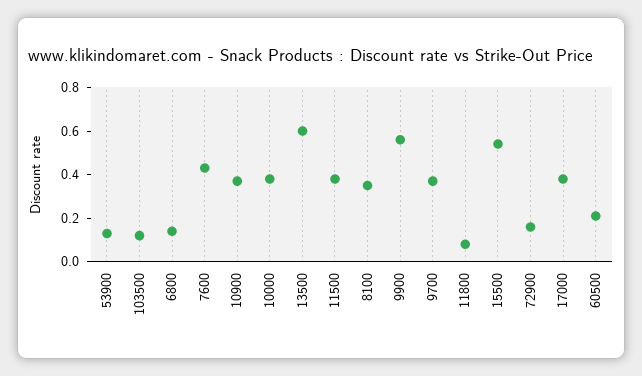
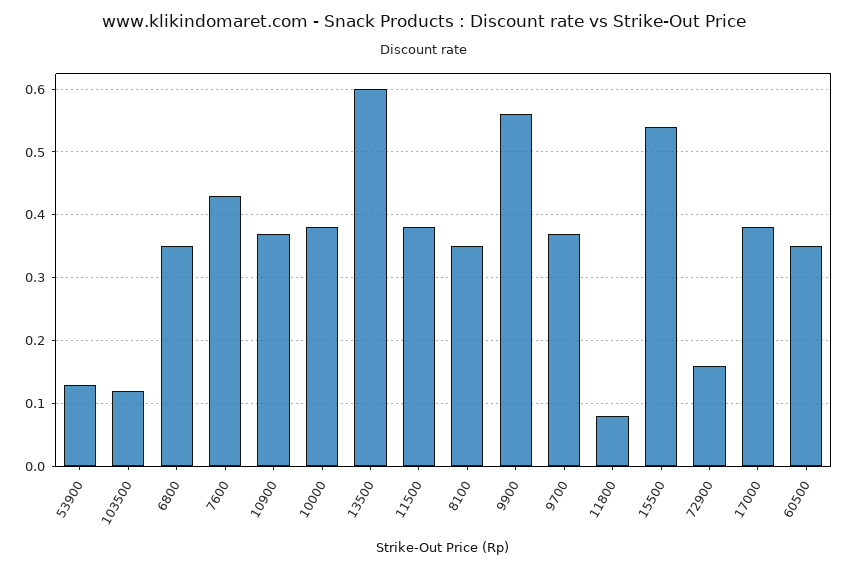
  {
    "53900": 0.13,
    "103500": 0.12,
-   "6800": 0.15,
+   "6800": 0.35,
    "7600": 0.43,
    "10900": 0.37,
    "10000": 0.38,
    "13500": 0.6,
    "11500": 0.38,
    "8100": 0.35,
    "9900": 0.56,
    "9700": 0.37,
    "11800": 0.08,
    "15500": 0.54,
    "72900": 0.16,
    "17000": 0.38,
-   "60500": 0.2
+   "60500": 0.35
  }

